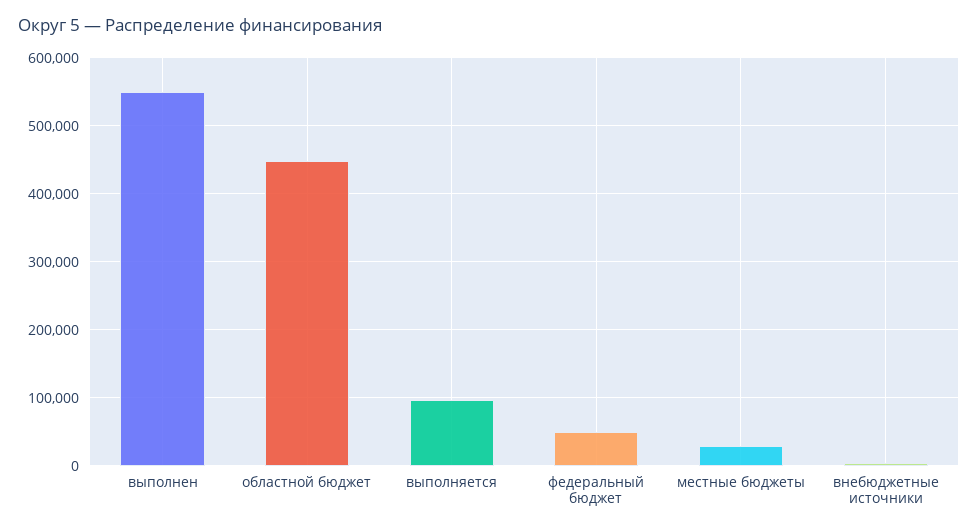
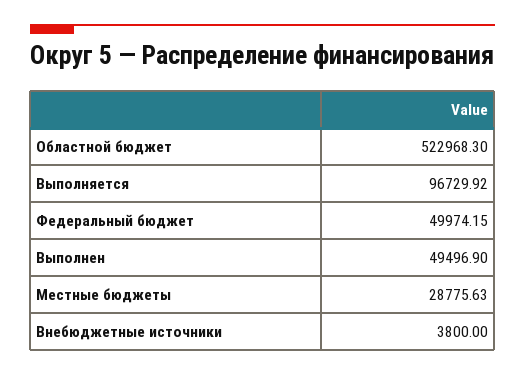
  {
-   "выполнен": 550000,
+   "выполнен": 49496.9,
-   "областной бюджет": 450000,
+   "областной бюджет": 522968.3,
    "выполняется": 96729.92,
    "федеральный бюджет": 49974.15,
    "местные бюджеты": 28775.63,
    "внебюджетные источники": 3800
  }

